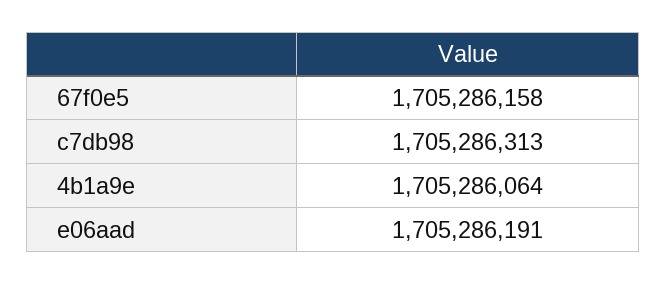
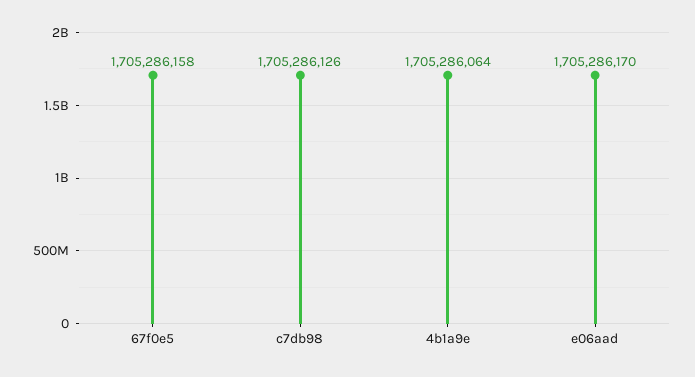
  {
    "67f0e5": 1705286158,
-   "c7db98": 1705286313,
+   "c7db98": 1705286126,
    "4b1a9e": 1705286064,
-   "e06aad": 1705286191
+   "e06aad": 1705286170
  }

